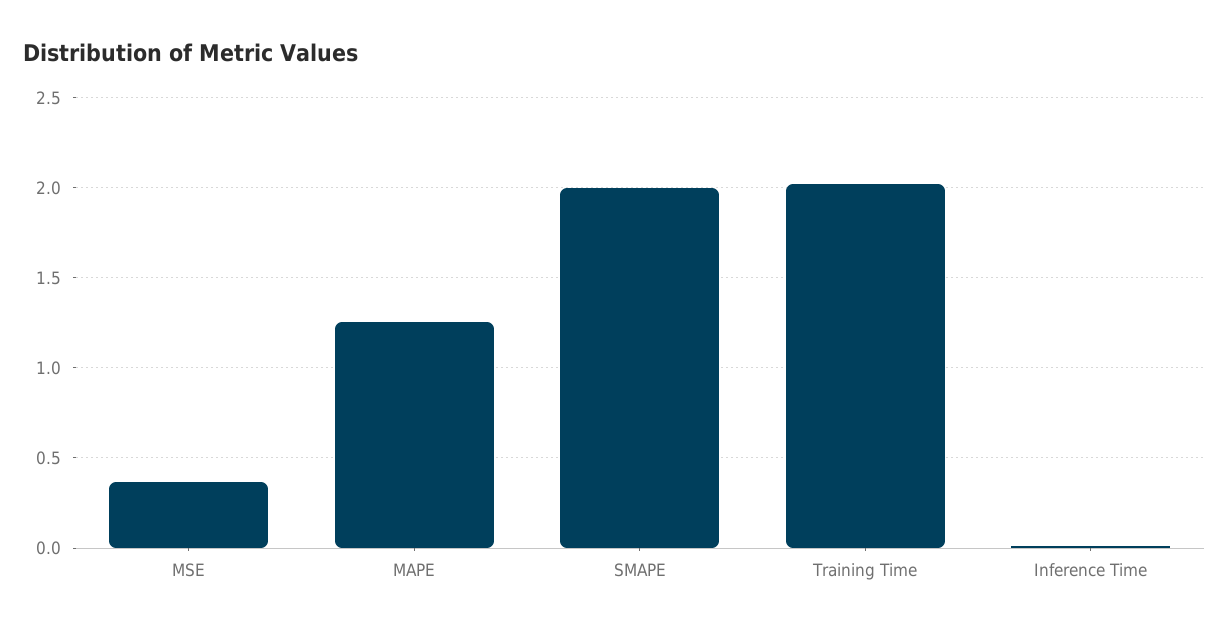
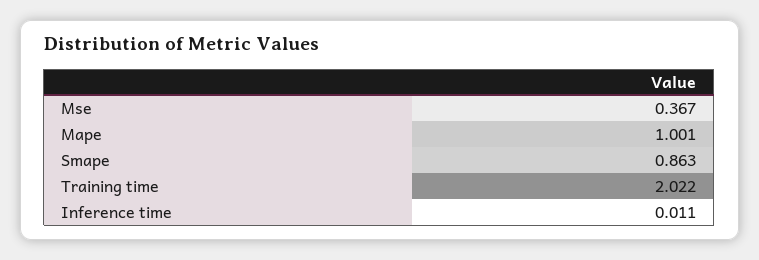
  {
    "MSE": 0.367,
-   "MAPE": 1.25,
+   "MAPE": 1.001,
-   "SMAPE": 2,
+   "SMAPE": 0.863,
    "Training Time": 2.022,
    "Inference Time": 0.011
  }

